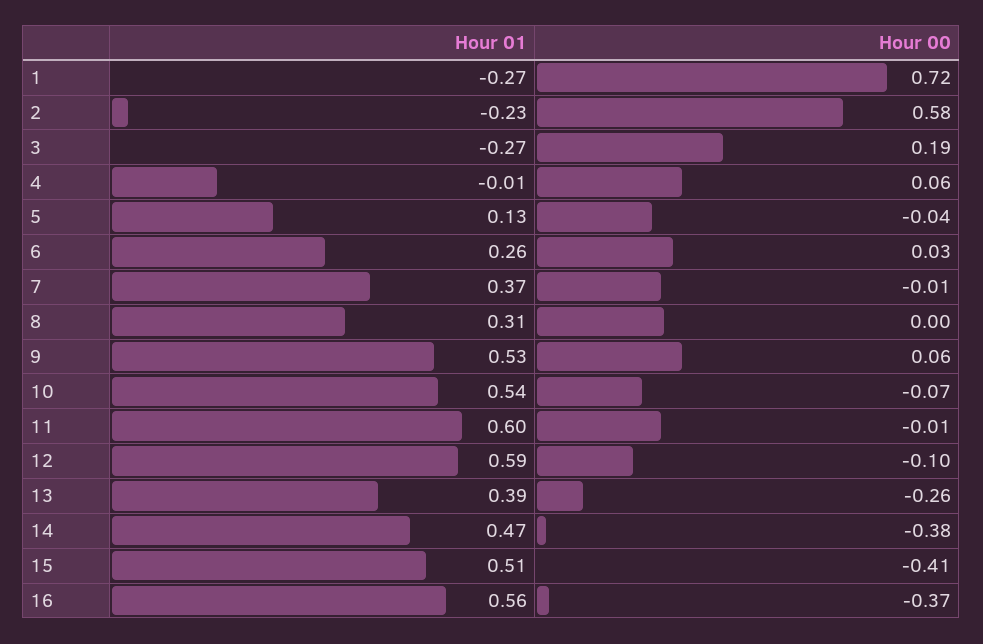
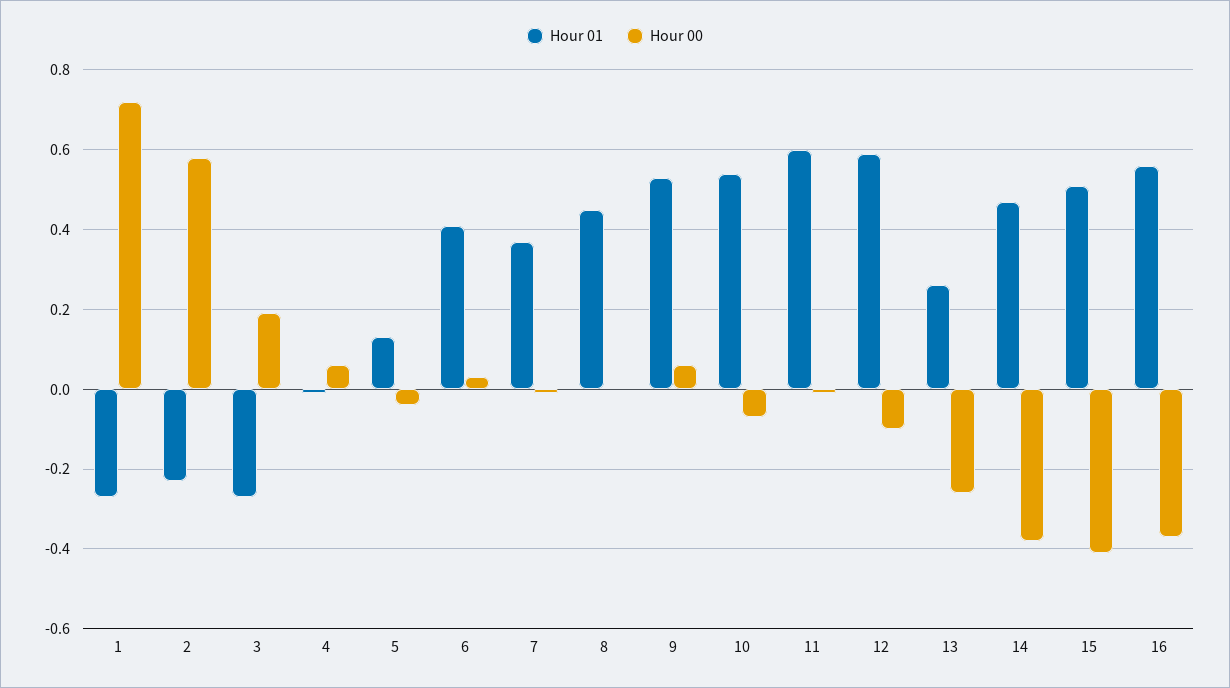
  {
    "Hour 01": {
      "1": -0.27,
      "2": -0.23,
      "3": -0.27,
      "4": -0.01,
      "5": 0.13,
-     "6": 0.26,
+     "6": 0.4,
      "7": 0.37,
-     "8": 0.31,
+     "8": 0.45,
      "9": 0.53,
      "10": 0.54,
      "11": 0.6,
      "12": 0.59,
-     "13": 0.39,
+     "13": 0.25,
      "14": 0.47,
      "15": 0.51,
      "16": 0.56
    },
    "Hour 00": {
      "1": 0.72,
      "2": 0.58,
      "3": 0.19,
      "4": 0.06,
      "5": -0.04,
      "6": 0.03,
      "7": -0.01,
      "8": 0,
      "9": 0.06,
      "10": -0.07,
      "11": -0.01,
      "12": -0.1,
      "13": -0.26,
      "14": -0.38,
      "15": -0.41,
      "16": -0.37
    }
  }

